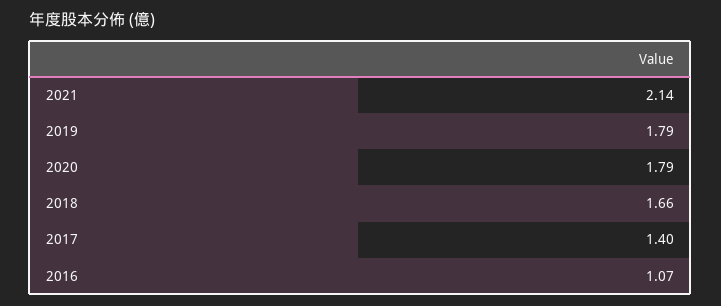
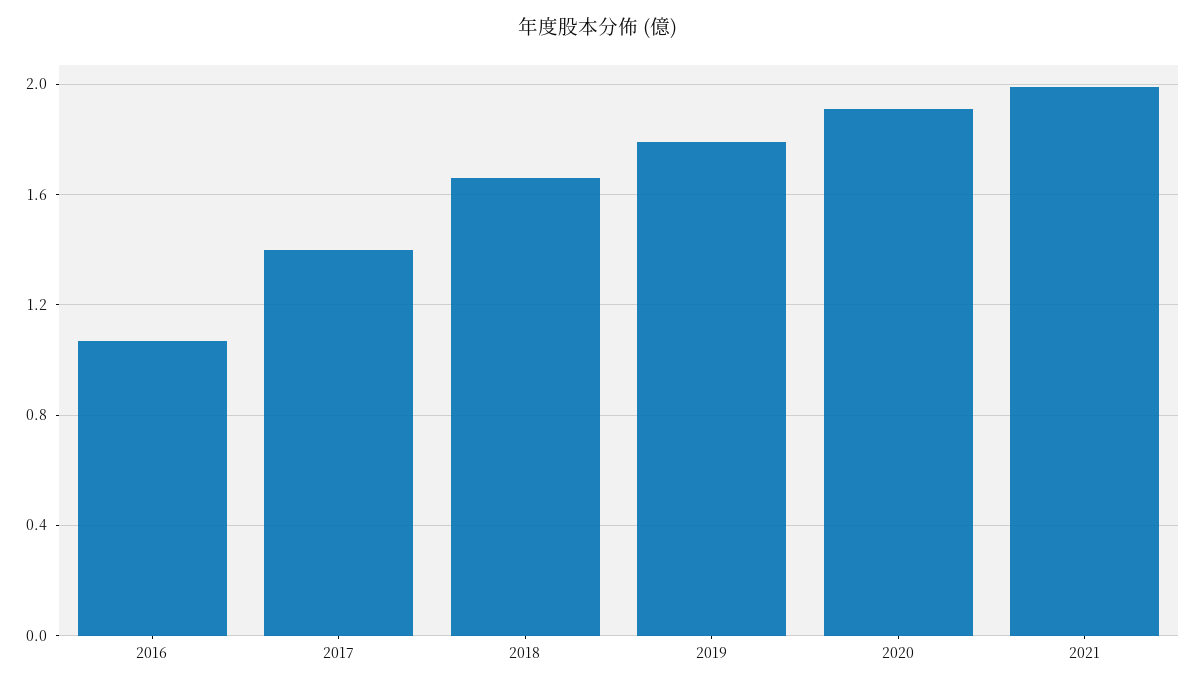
  {
-   "2021": 2.14,
+   "2021": 2,
    "2019": 1.79,
-   "2020": 1.79,
+   "2020": 1.9,
    "2018": 1.66,
    "2017": 1.4,
    "2016": 1.07
  }

